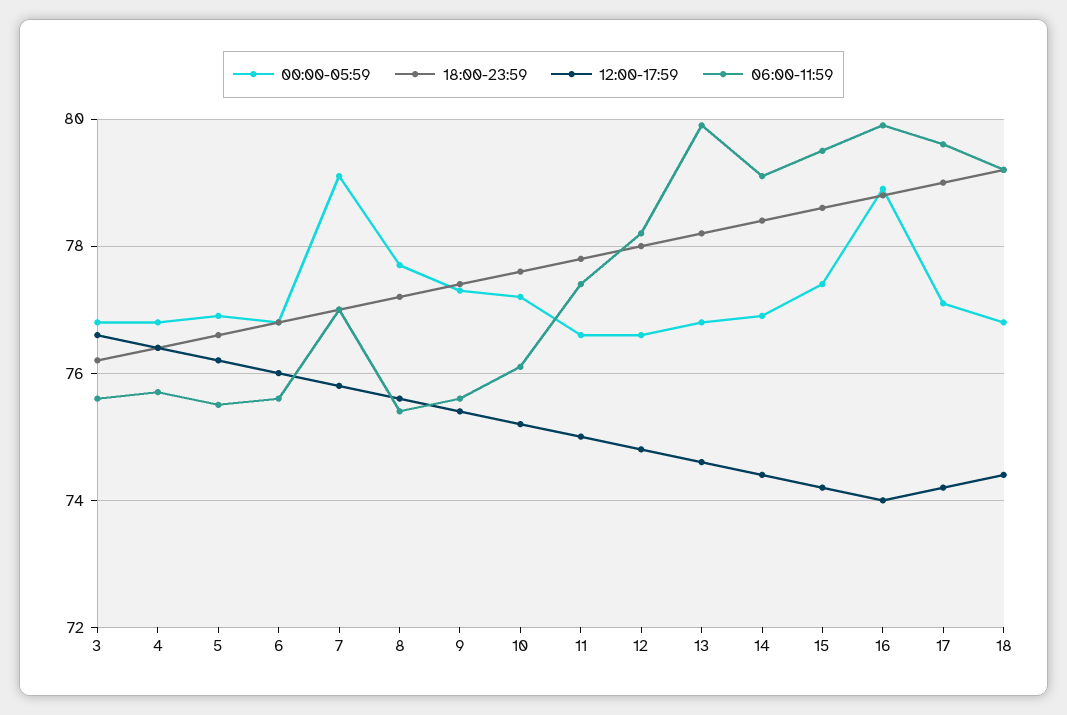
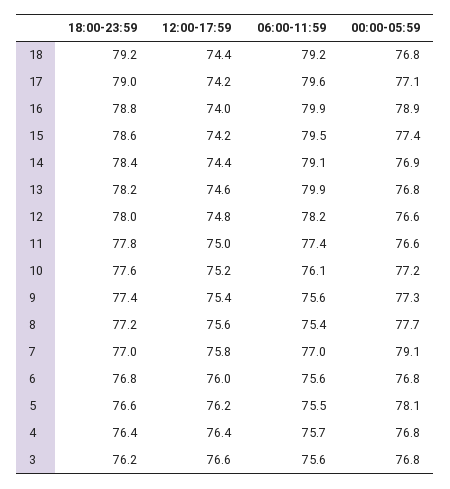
  {
    "00:00-05:59": {
      "3": 76.8,
      "4": 76.8,
-     "5": 77,
+     "5": 78.1,
      "6": 76.8,
      "7": 79.1,
      "8": 77.7,
      "9": 77.3,
      "10": 77.2,
      "11": 76.6,
      "12": 76.6,
      "13": 76.8,
      "14": 76.9,
      "15": 77.4,
      "16": 78.9,
      "17": 77.1,
      "18": 76.8
    },
    "18:00-23:59": {
      "3": 76.2,
      "4": 76.4,
      "5": 76.6,
      "6": 76.8,
      "7": 77,
      "8": 77.2,
      "9": 77.4,
      "10": 77.6,
      "11": 77.8,
      "12": 78,
      "13": 78.2,
      "14": 78.4,
      "15": 78.6,
      "16": 78.8,
      "17": 79,
      "18": 79.2
    },
    "12:00-17:59": {
      "3": 76.6,
      "4": 76.4,
      "5": 76.2,
      "6": 76,
      "7": 75.8,
      "8": 75.6,
      "9": 75.4,
      "10": 75.2,
      "11": 75,
      "12": 74.8,
      "13": 74.6,
      "14": 74.4,
      "15": 74.2,
      "16": 74,
      "17": 74.2,
      "18": 74.4
    },
    "06:00-11:59": {
      "3": 75.6,
      "4": 75.7,
      "5": 75.5,
      "6": 75.6,
      "7": 77,
      "8": 75.4,
      "9": 75.6,
      "10": 76.1,
      "11": 77.4,
      "12": 78.2,
      "13": 79.9,
      "14": 79.1,
      "15": 79.5,
      "16": 79.9,
      "17": 79.6,
      "18": 79.2
    }
  }

